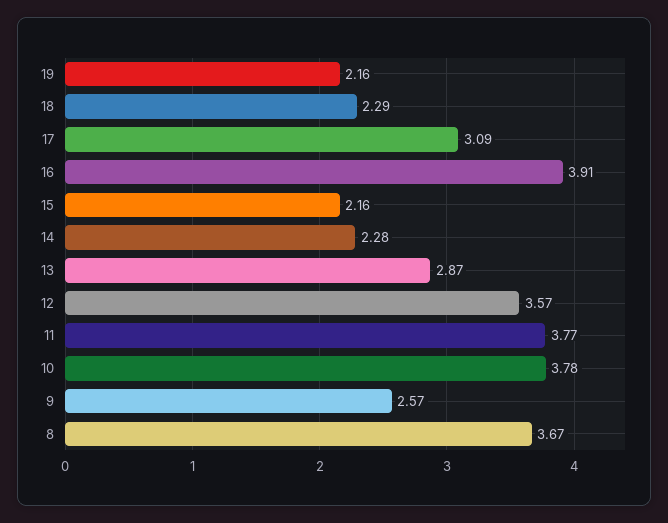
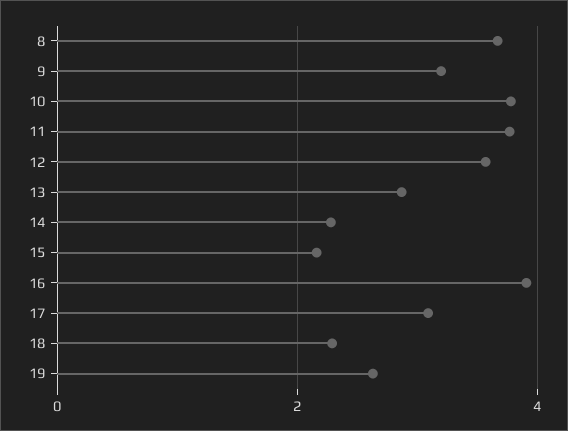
  {
-   "19": 2.16,
+   "19": 2.6,
    "18": 2.29,
    "17": 3.09,
    "16": 3.91,
    "15": 2.16,
    "14": 2.28,
    "13": 2.87,
    "12": 3.57,
    "11": 3.77,
    "10": 3.78,
-   "9": 2.57,
+   "9": 3.2,
    "8": 3.67
  }

